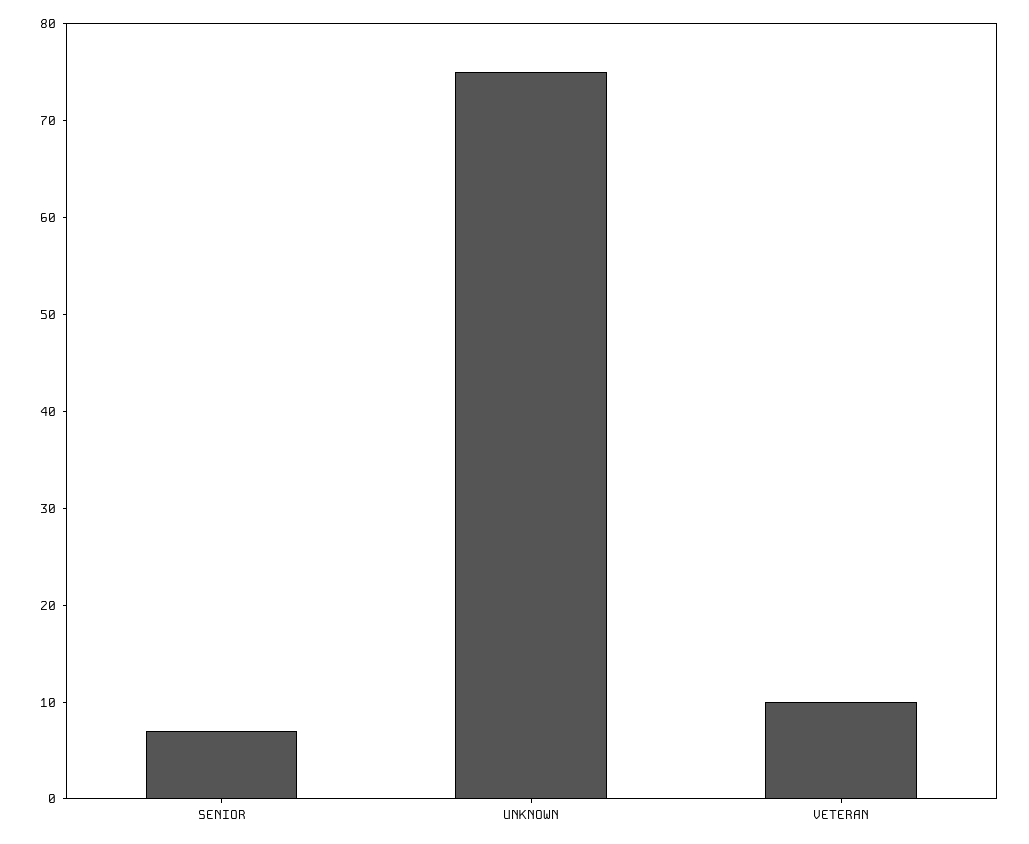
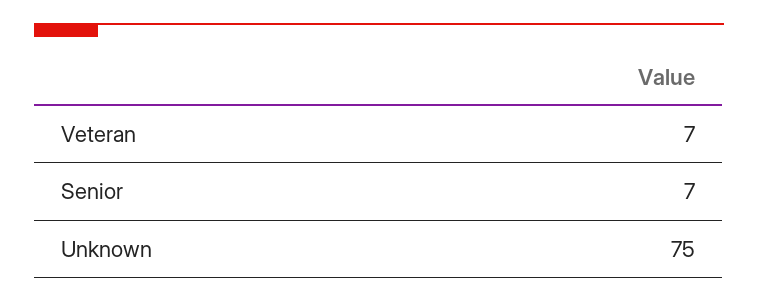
  {
    "SENIOR": 7,
    "UNKNOWN": 75,
-   "VETERAN": 10
+   "VETERAN": 7
  }

